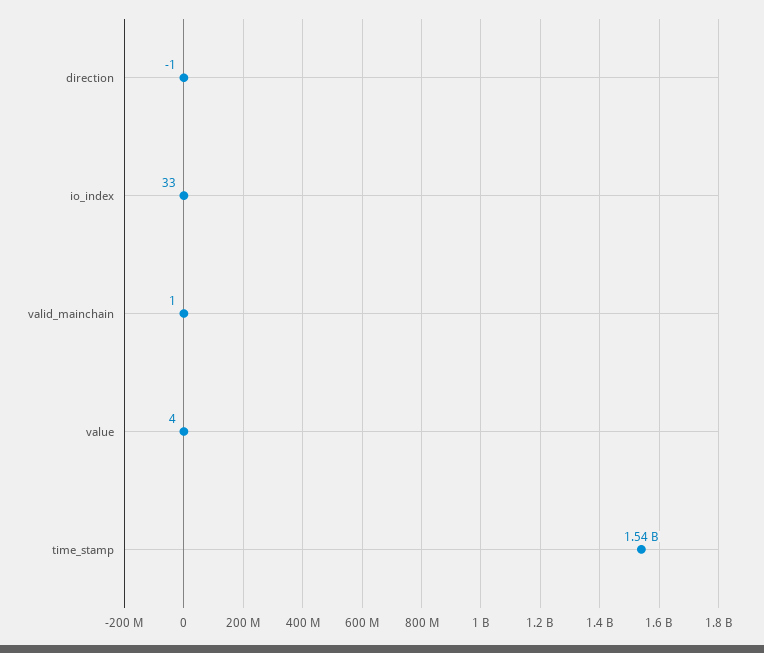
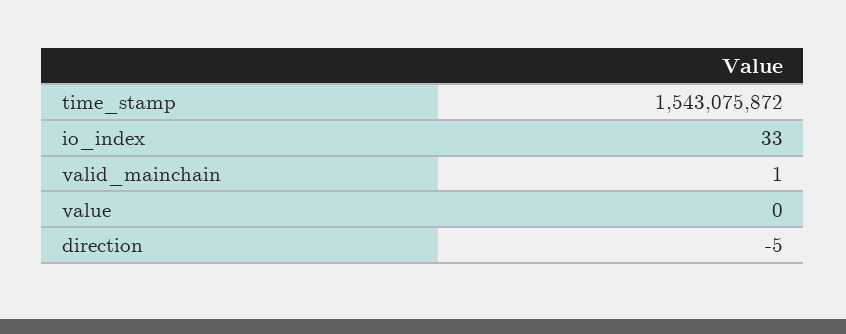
  {
-   "direction": -1,
+   "direction": -5,
    "io_index": 33,
    "valid_mainchain": 1,
-   "value": 4,
+   "value": 0,
    "time_stamp": 1543075872
  }

